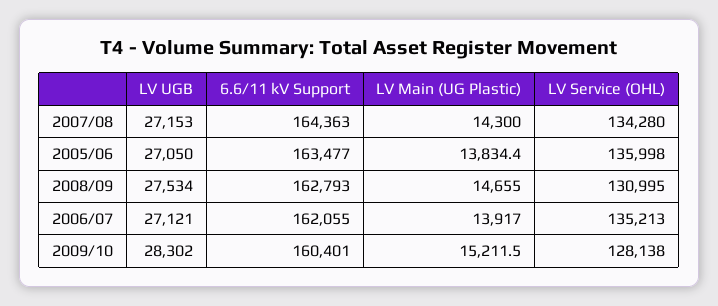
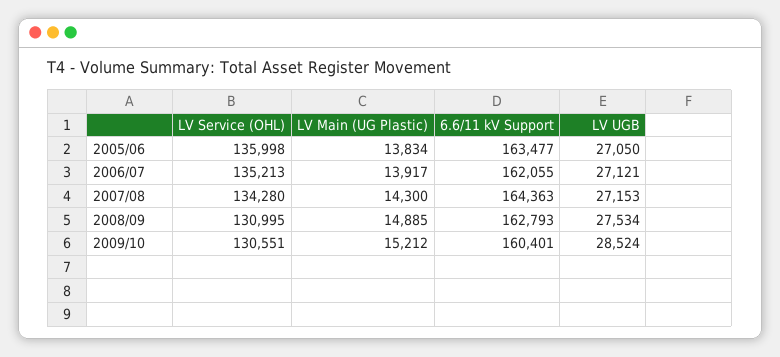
  {
    "LV UGB": {
      "2007/08": 27153,
      "2005/06": 27050,
      "2008/09": 27534,
      "2006/07": 27121,
-     "2009/10": 28302
+     "2009/10": 28524
    },
    "6.6/11 kV Support": {
      "2007/08": 164363,
      "2005/06": 163477,
      "2008/09": 162793,
      "2006/07": 162055,
      "2009/10": 160401
    },
    "LV Main (UG Plastic)": {
      "2007/08": 14300,
      "2005/06": 13834.4,
-     "2008/09": 14655,
+     "2008/09": 14885,
      "2006/07": 13917,
      "2009/10": 15211.5
    },
    "LV Service (OHL)": {
      "2007/08": 134280,
      "2005/06": 135998,
      "2008/09": 130995,
      "2006/07": 135213,
-     "2009/10": 128138
+     "2009/10": 130551
    }
  }

